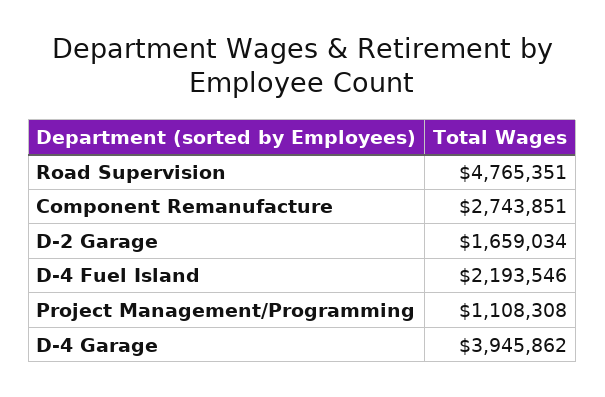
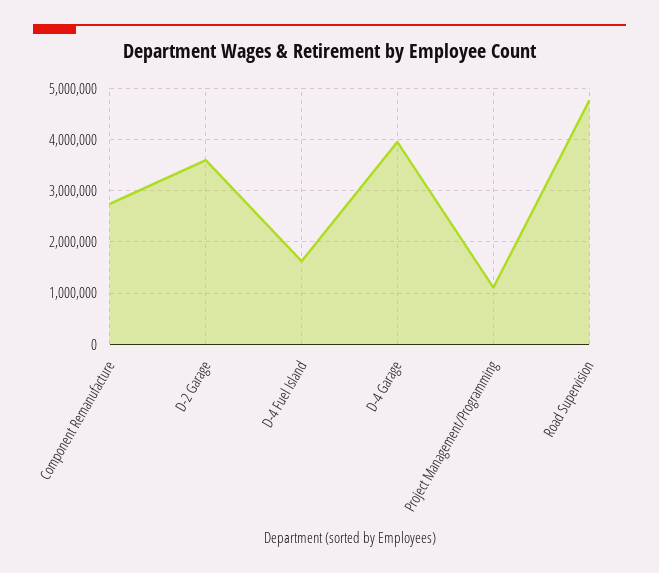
  {
    "Road Supervision": 4765351,
    "Component Remanufacture": 2743851,
-   "D-2 Garage": 1659034,
+   "D-2 Garage": 3600000,
-   "D-4 Fuel Island": 2193546,
+   "D-4 Fuel Island": 1600000,
    "Project Management/Programming": 1108308,
    "D-4 Garage": 3945862
  }

